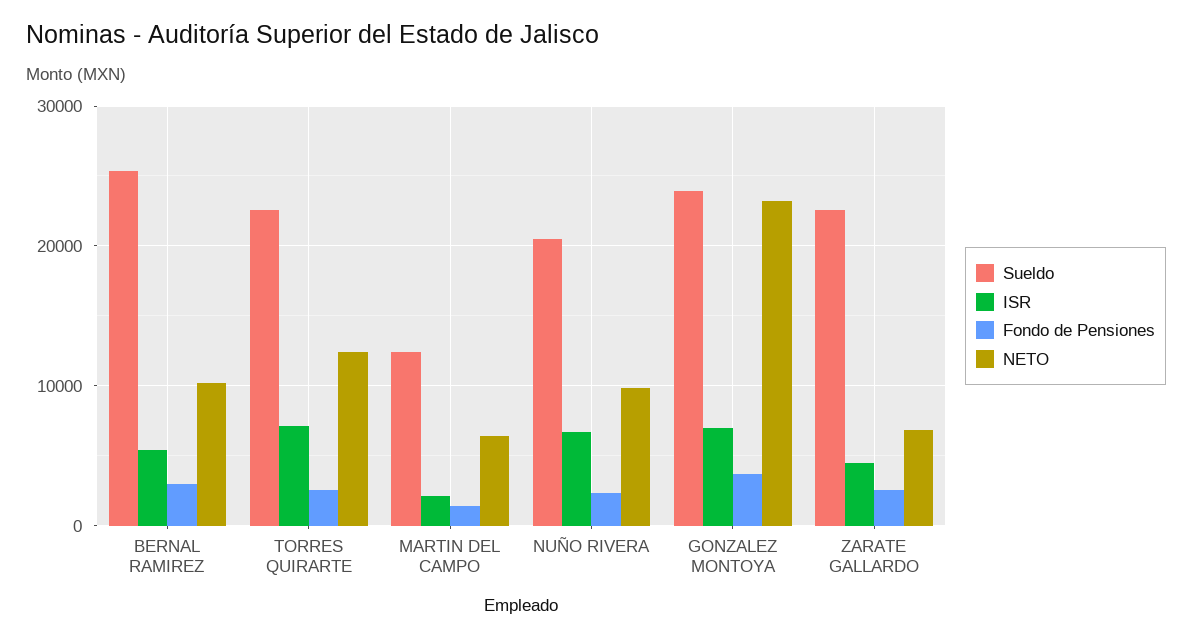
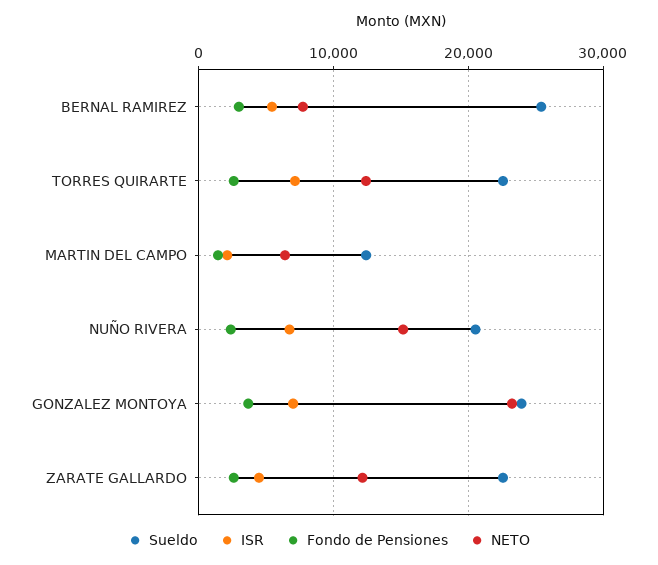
  {
    "Sueldo": {
      "BERNAL RAMIREZ": 25000,
      "TORRES QUIRARTE": 23000,
      "MARTIN DEL CAMPO": 12000,
      "NUÑO RIVERA": 21000,
      "GONZALEZ MONTOYA": 24000,
      "ZARATE GALLARDO": 23000
    },
    "ISR": {
      "BERNAL RAMIREZ": 5000,
      "TORRES QUIRARTE": 7000,
      "MARTIN DEL CAMPO": 2000,
      "NUÑO RIVERA": 7000,
      "GONZALEZ MONTOYA": 7000,
      "ZARATE GALLARDO": 4000
    },
    "Fondo de Pensiones": {
      "BERNAL RAMIREZ": 3000,
      "TORRES QUIRARTE": 3000,
      "MARTIN DEL CAMPO": 1000,
      "NUÑO RIVERA": 2000,
      "GONZALEZ MONTOYA": 4000,
      "ZARATE GALLARDO": 3000
    },
    "NETO": {
-     "BERNAL RAMIREZ": 10000,
+     "BERNAL RAMIREZ": 8000,
      "TORRES QUIRARTE": 12000,
      "MARTIN DEL CAMPO": 6000,
-     "NUÑO RIVERA": 10000,
+     "NUÑO RIVERA": 15000,
      "GONZALEZ MONTOYA": 23000,
-     "ZARATE GALLARDO": 7000
+     "ZARATE GALLARDO": 12000
    }
  }

